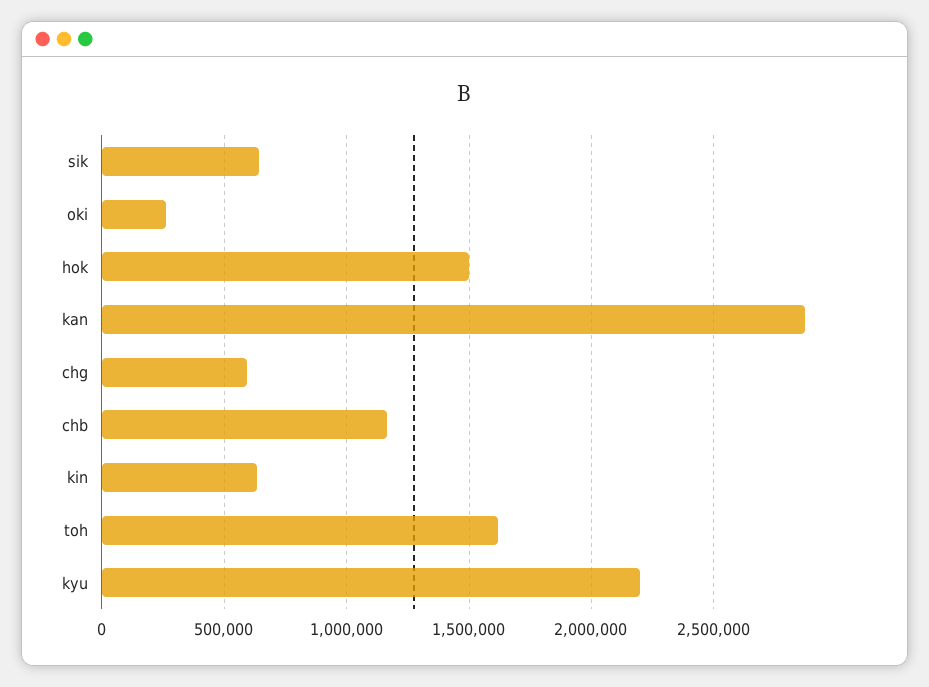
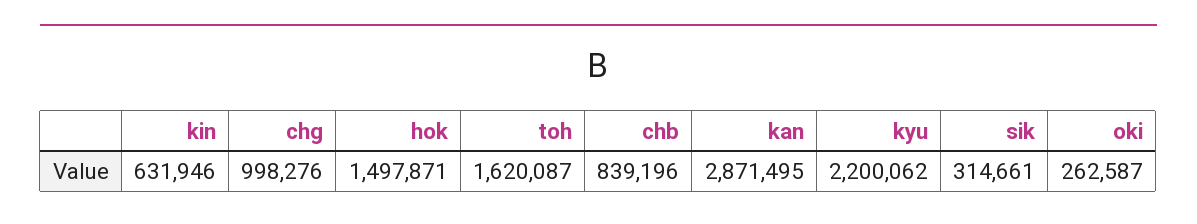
  {
-   "sik": 650000,
+   "sik": 314661,
    "oki": 262587,
    "hok": 1497871,
    "kan": 2871495,
-   "chg": 600000,
+   "chg": 998276,
-   "chb": 1150000,
+   "chb": 839196,
    "kin": 631946,
    "toh": 1620087,
    "kyu": 2200062
  }

